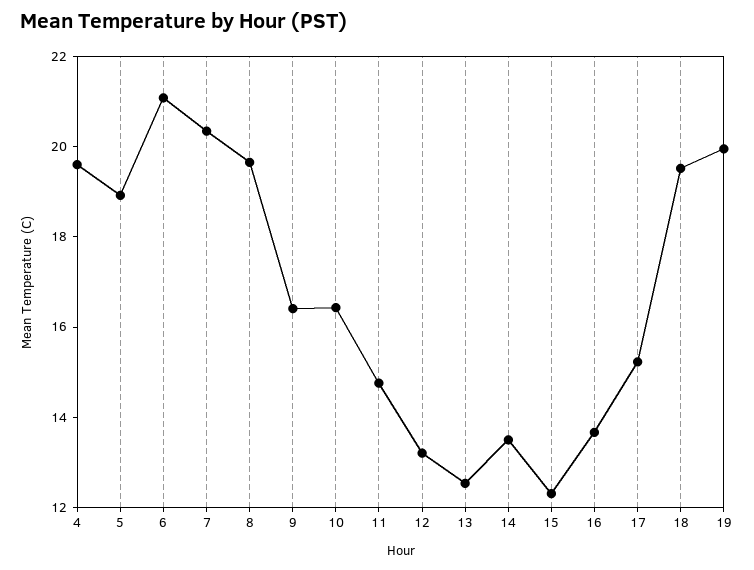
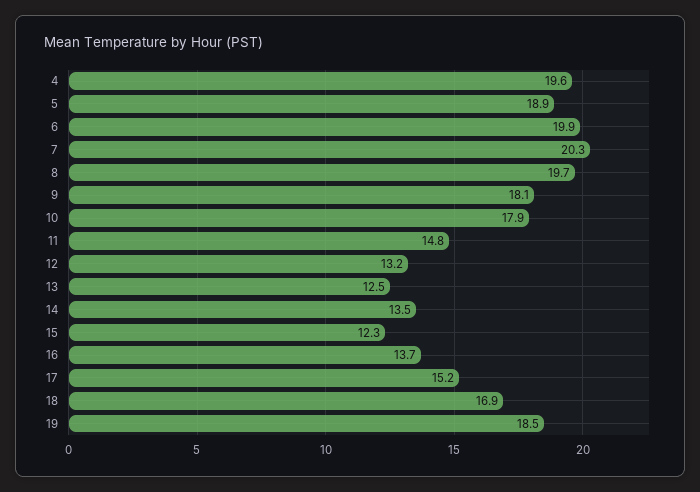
  {
    "4": 19.6,
    "5": 18.9,
-   "6": 21,
+   "6": 19.9,
    "7": 20.3,
    "8": 19.7,
-   "9": 16.5,
+   "9": 18.1,
-   "10": 16.5,
+   "10": 17.9,
    "11": 14.8,
    "12": 13.2,
    "13": 12.5,
    "14": 13.5,
    "15": 12.3,
    "16": 13.7,
    "17": 15.2,
-   "18": 19.5,
+   "18": 16.9,
-   "19": 20
+   "19": 18.5
  }

